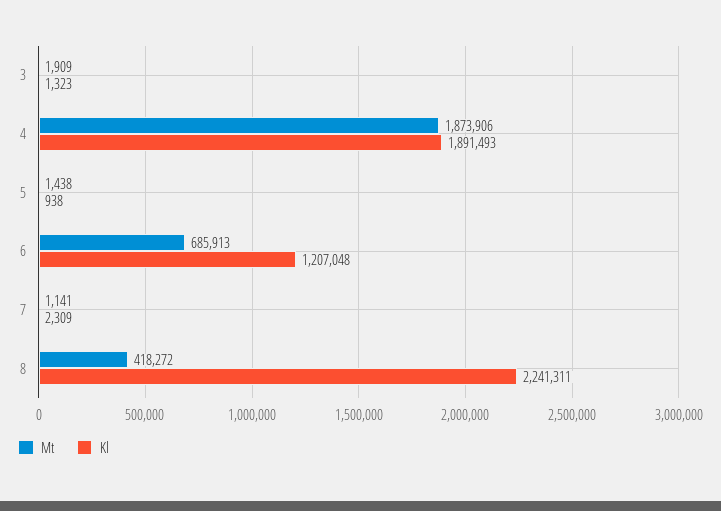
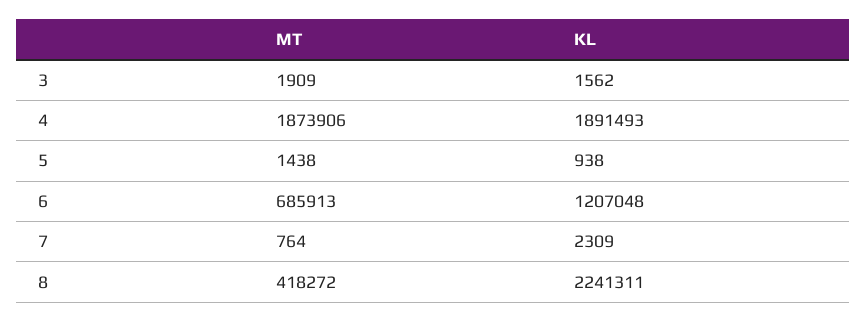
  {
    "Mt": {
      "3": 1909,
      "4": 1873906,
      "5": 1438,
      "6": 685913,
-     "7": 1141,
+     "7": 764,
      "8": 418272
    },
    "Kl": {
-     "3": 1323,
+     "3": 1562,
      "4": 1891493,
      "5": 938,
      "6": 1207048,
      "7": 2309,
      "8": 2241311
    }
  }

